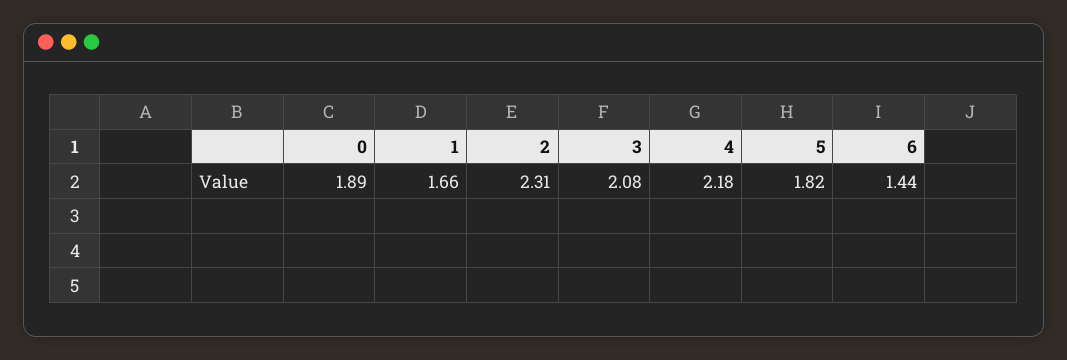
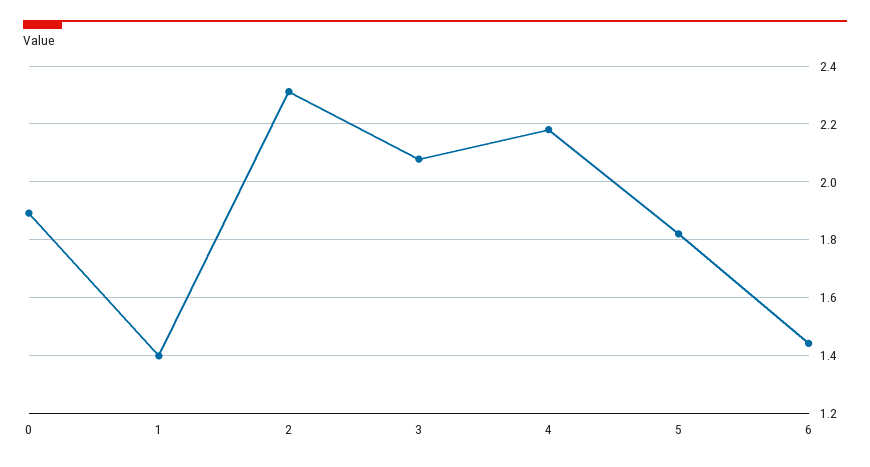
  {
    "0": 1.89,
-   "1": 1.66,
+   "1": 1.4,
    "2": 2.31,
    "3": 2.08,
    "4": 2.18,
    "5": 1.82,
    "6": 1.44
  }

